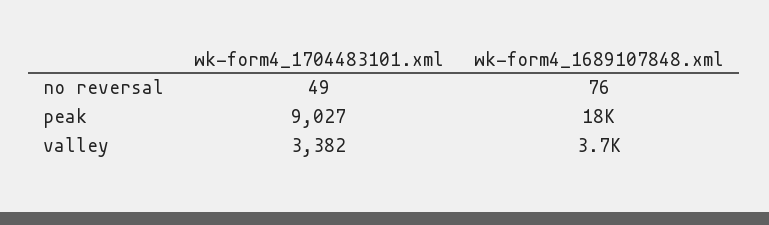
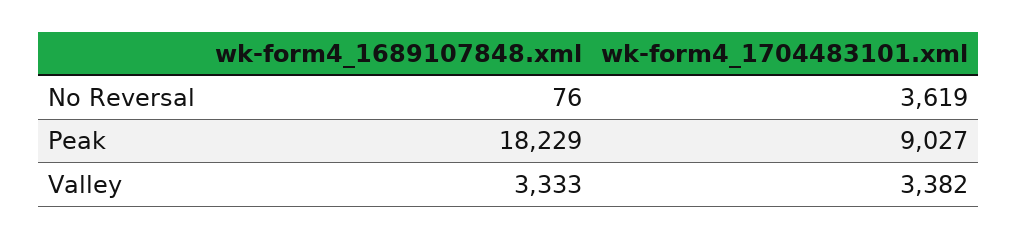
  {
    "wk-form4_1704483101.xml": {
-     "no reversal": 49,
+     "no reversal": 3619,
      "peak": 9027,
      "valley": 3382
    },
    "wk-form4_1689107848.xml": {
      "no reversal": 76,
      "peak": 18229,
-     "valley": 3700
+     "valley": 3333
    }
  }

